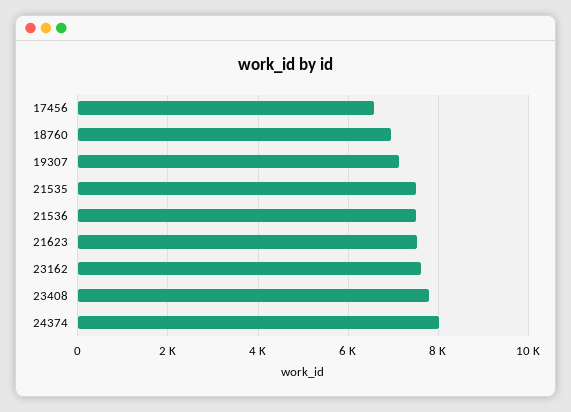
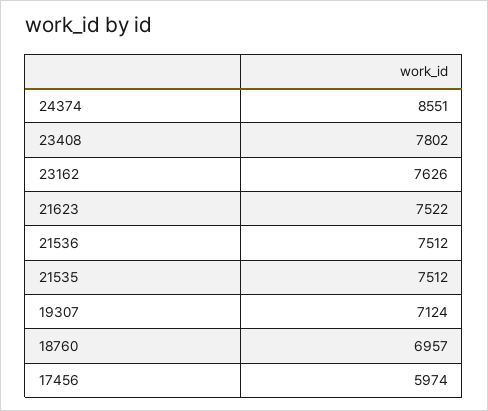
  {
-   "17456": 6600,
+   "17456": 5974,
    "18760": 6957,
    "19307": 7124,
    "21535": 7512,
    "21536": 7512,
    "21623": 7522,
    "23162": 7626,
    "23408": 7802,
-   "24374": 8000
+   "24374": 8551
  }

